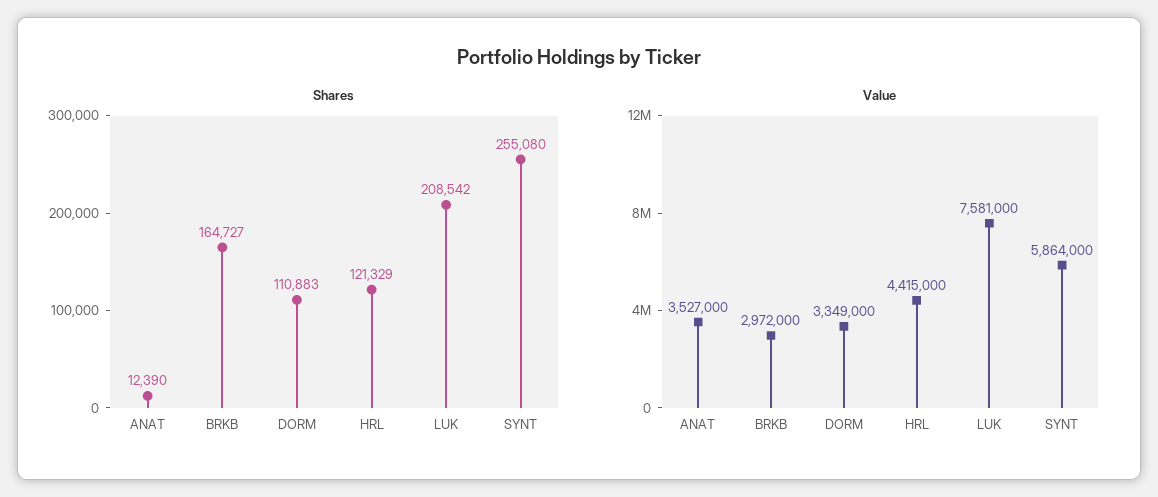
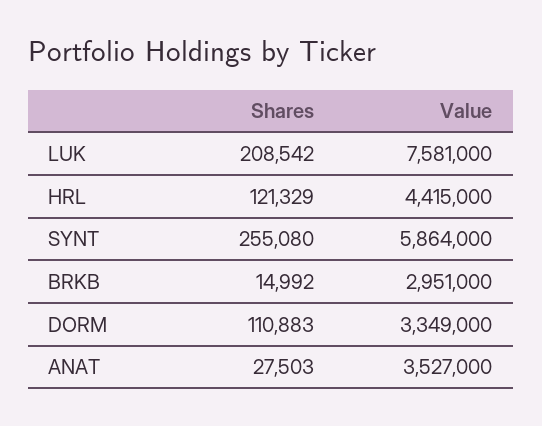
  {
    "Shares": {
-     "ANAT": 12390,
+     "ANAT": 27503,
-     "BRKB": 164727,
+     "BRKB": 14992,
      "DORM": 110883,
      "HRL": 121329,
      "LUK": 208542,
      "SYNT": 255080
    },
    "Value": {
      "ANAT": 3527000,
-     "BRKB": 2972000,
+     "BRKB": 2951000,
      "DORM": 3349000,
      "HRL": 4415000,
      "LUK": 7581000,
      "SYNT": 5864000
    }
  }

